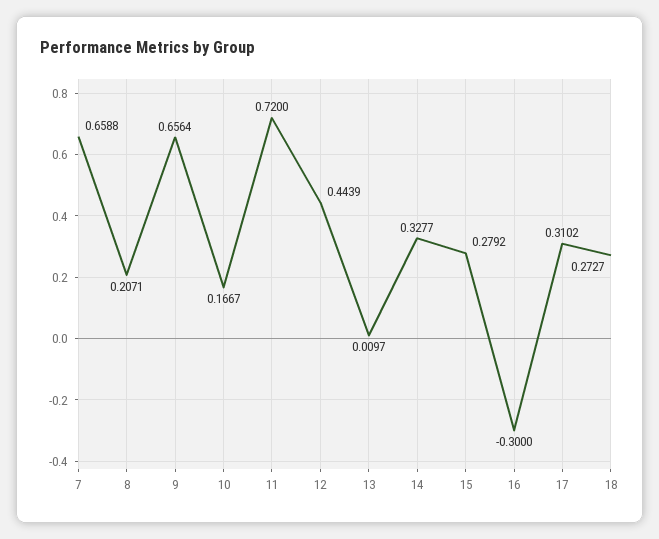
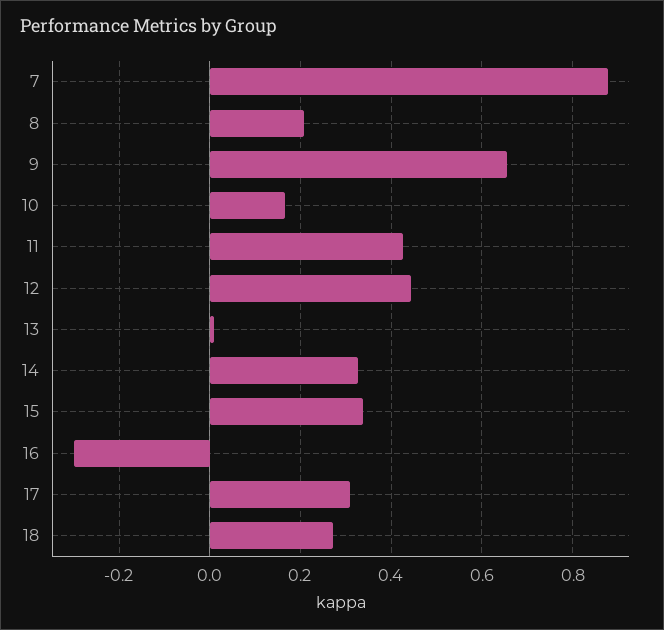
  {
-   "7": 0.6588,
+   "7": 0.88,
    "8": 0.2071,
    "9": 0.6564,
    "10": 0.1667,
-   "11": 0.72,
+   "11": 0.42,
    "12": 0.4439,
    "13": 0.0097,
    "14": 0.3277,
-   "15": 0.2792,
+   "15": 0.34,
    "16": -0.3,
    "17": 0.3102,
    "18": 0.2727
  }

